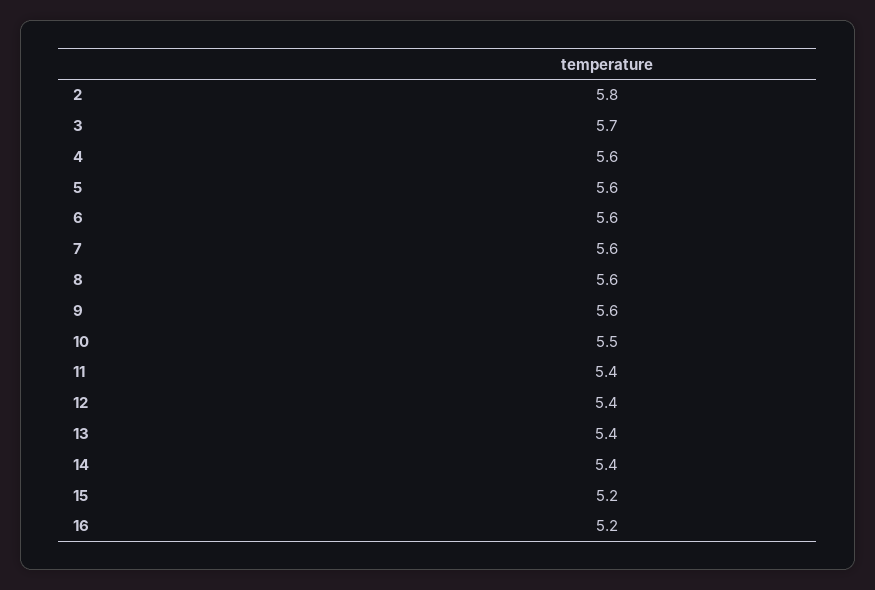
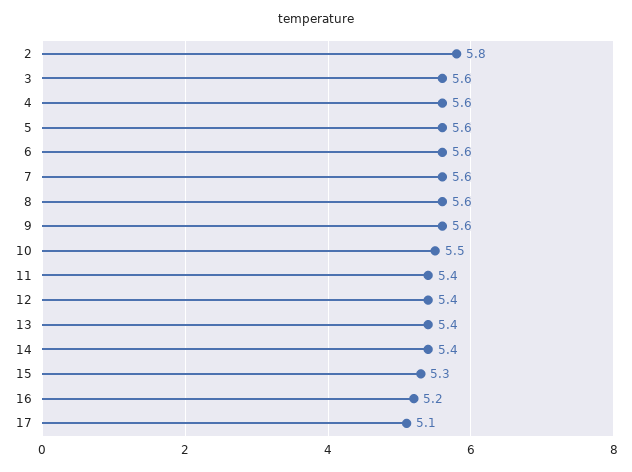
  {
    "2": 5.8,
-   "3": 5.7,
+   "3": 5.6,
    "4": 5.6,
    "5": 5.6,
    "6": 5.6,
    "7": 5.6,
    "8": 5.6,
    "9": 5.6,
    "10": 5.5,
    "11": 5.4,
    "12": 5.4,
    "13": 5.4,
    "14": 5.4,
-   "15": 5.2,
+   "15": 5.3,
-   "16": 5.2
+   "16": 5.2,
+   "17": 5.1
  }

